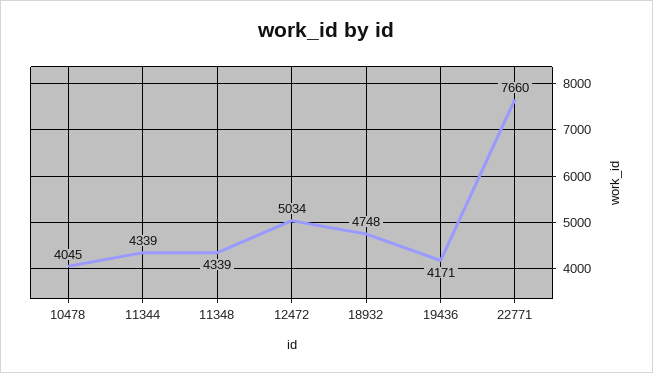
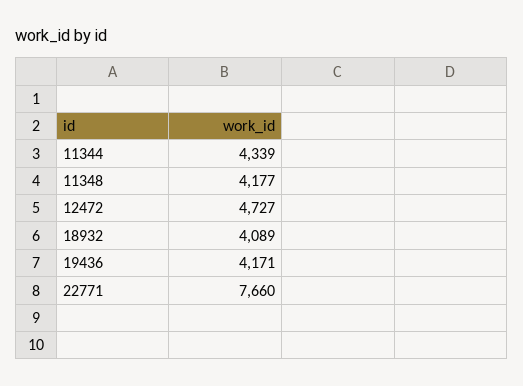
  {
-   "10478": 4045,
    "11344": 4339,
-   "11348": 4339,
+   "11348": 4177,
-   "12472": 5034,
+   "12472": 4727,
-   "18932": 4748,
+   "18932": 4089,
    "19436": 4171,
    "22771": 7660
  }

